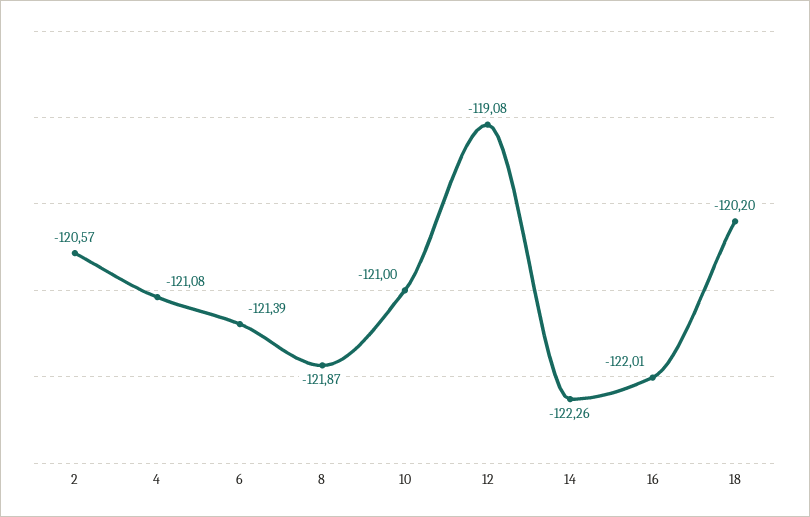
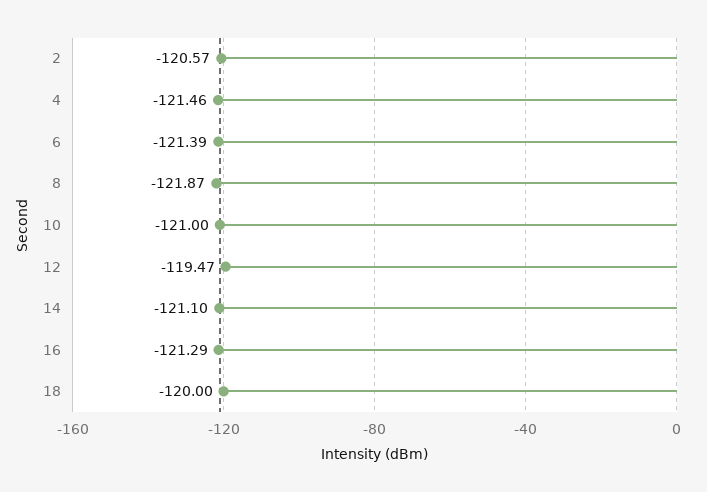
  {
    "2": -120.57,
-   "4": -121.08,
+   "4": -121.46,
    "6": -121.39,
    "8": -121.87,
    "10": -121,
-   "12": -119.08,
+   "12": -119.47,
-   "14": -122.26,
+   "14": -121.1,
-   "16": -122.01,
+   "16": -121.29,
-   "18": -120.2
+   "18": -120
  }

